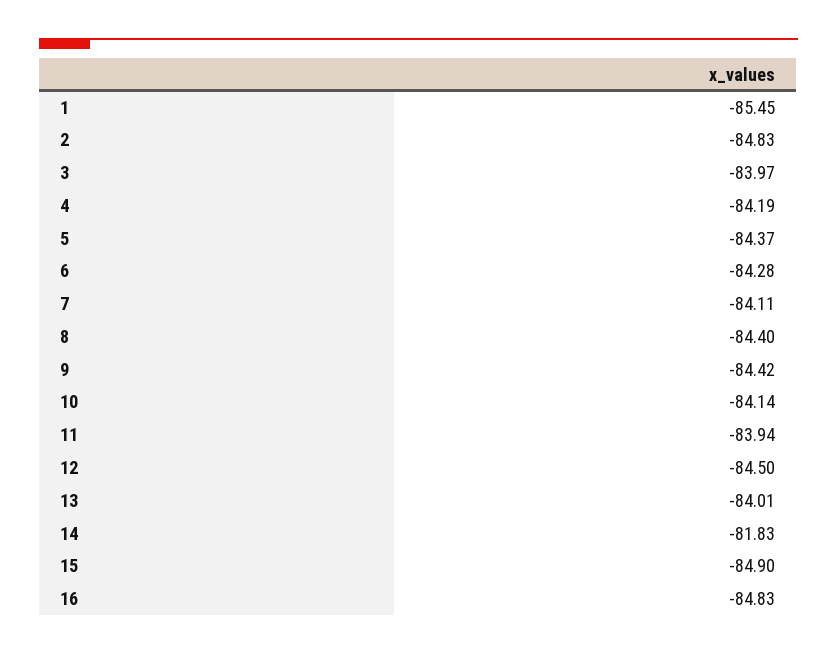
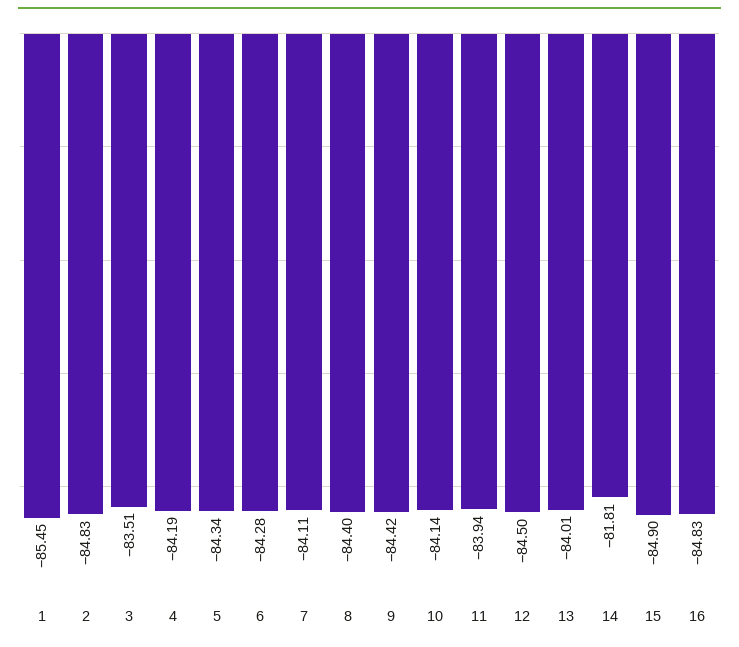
  {
    "1": -85.45,
    "2": -84.83,
-   "3": -83.97,
+   "3": -83.51,
    "4": -84.19,
-   "5": -84.37,
+   "5": -84.34,
    "6": -84.28,
    "7": -84.11,
    "8": -84.4,
    "9": -84.42,
    "10": -84.14,
    "11": -83.94,
    "12": -84.5,
    "13": -84.01,
-   "14": -81.83,
+   "14": -81.81,
    "15": -84.9,
    "16": -84.83
  }

